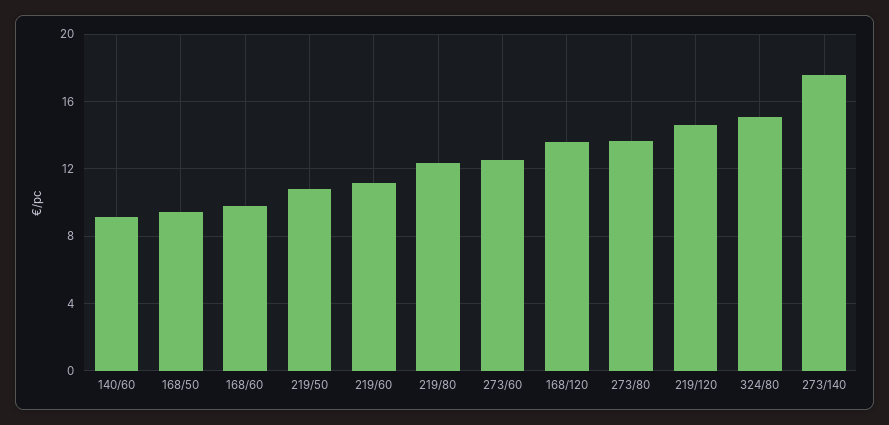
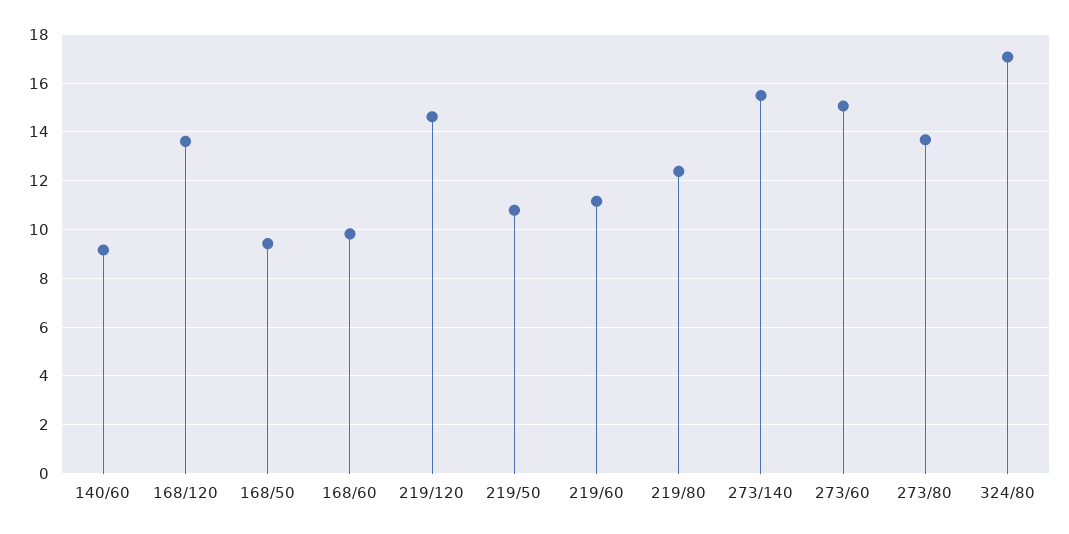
  {
    "140/60": 9.25,
    "168/50": 9.5,
    "168/60": 9.75,
    "219/50": 10.75,
    "219/60": 11.25,
    "219/80": 12.5,
-   "273/60": 12.5,
+   "273/60": 15,
    "168/120": 13.5,
    "273/80": 13.75,
    "219/120": 14.5,
-   "324/80": 15,
+   "324/80": 17,
-   "273/140": 17.5
+   "273/140": 15.5
  }

